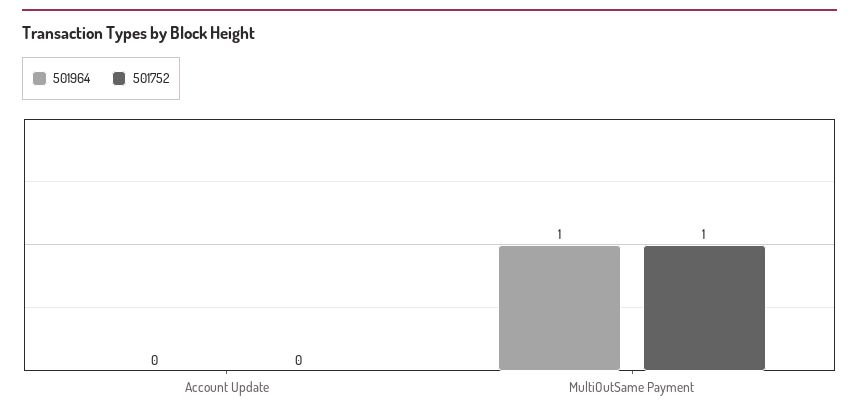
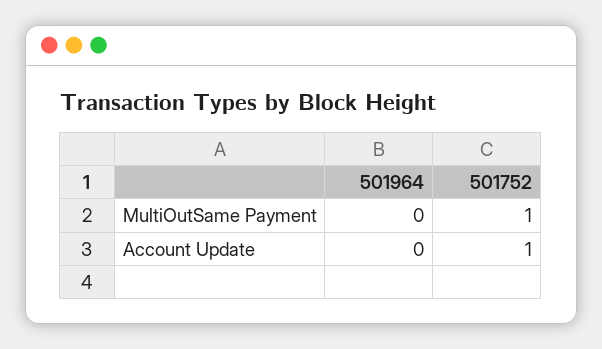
  {
    "501964": {
      "Account Update": 0,
-     "MultiOutSame Payment": 1
+     "MultiOutSame Payment": 0
    },
    "501752": {
-     "Account Update": 0,
+     "Account Update": 1,
      "MultiOutSame Payment": 1
    }
  }

